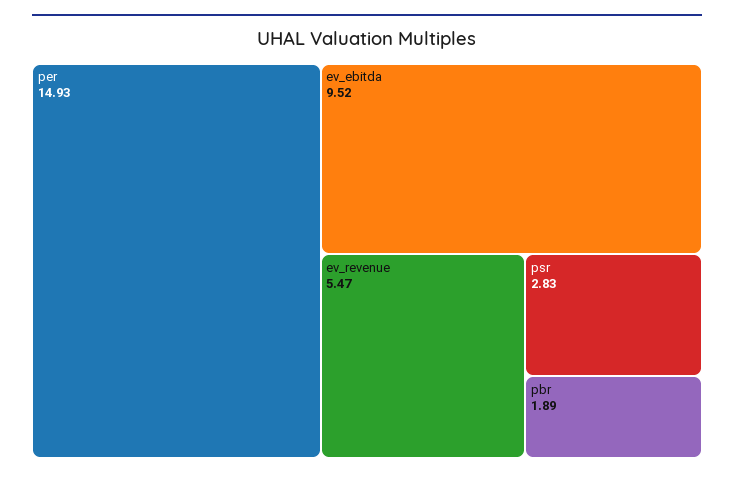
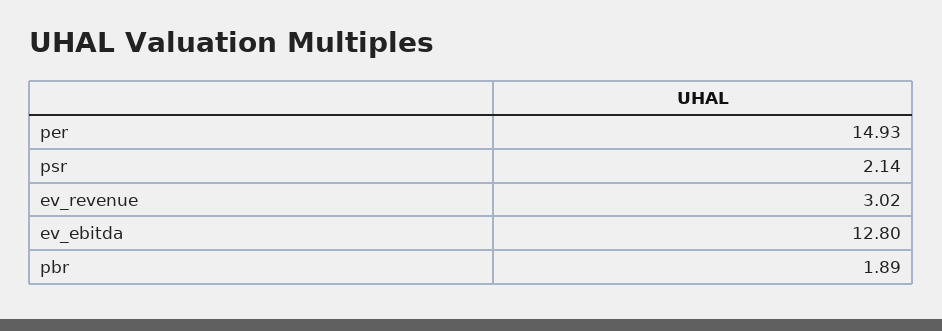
  {
    "per": 14.93,
-   "ev_ebitda": 9.52,
+   "ev_ebitda": 12.8,
-   "ev_revenue": 5.47,
+   "ev_revenue": 3.02,
-   "psr": 2.83,
+   "psr": 2.14,
    "pbr": 1.89
  }

